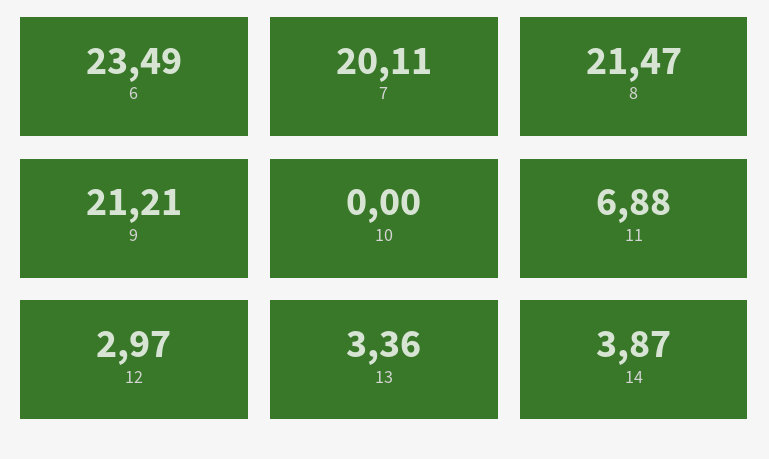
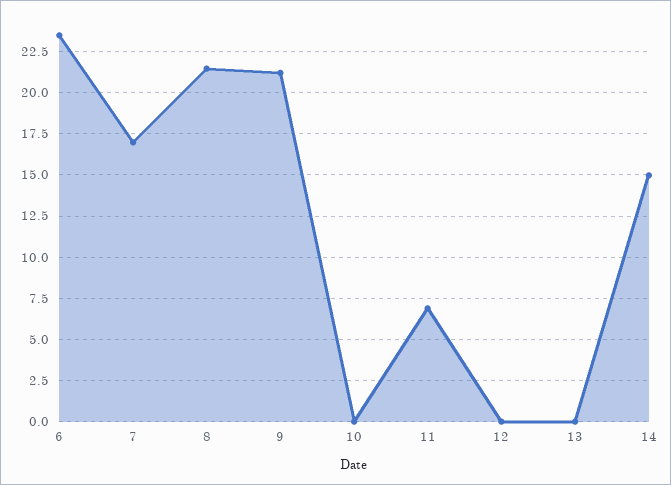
  {
    "6": 23.49,
-   "7": 20.11,
+   "7": 17,
    "8": 21.47,
    "9": 21.21,
    "10": 0,
    "11": 6.88,
-   "12": 2.97,
+   "12": 0,
-   "13": 3.36,
+   "13": 0,
-   "14": 3.87
+   "14": 15
  }

